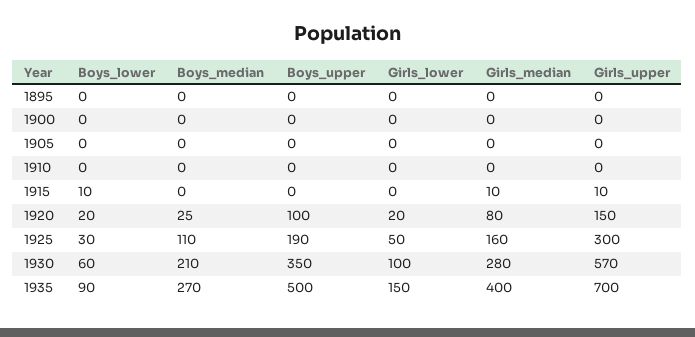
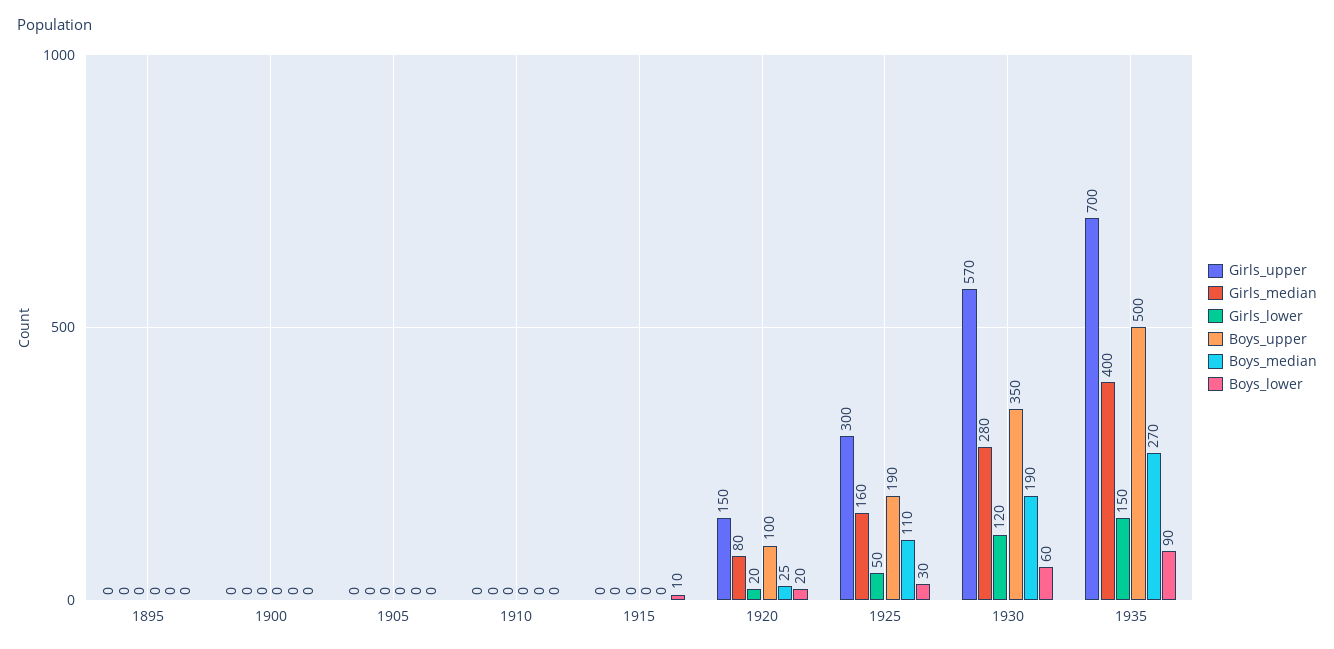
  {
    "Boys_lower": {
      "1895": 0,
      "1900": 0,
      "1905": 0,
      "1910": 0,
      "1915": 10,
      "1920": 20,
      "1925": 30,
      "1930": 60,
      "1935": 90
    },
    "Boys_median": {
      "1895": 0,
      "1900": 0,
      "1905": 0,
      "1910": 0,
      "1915": 0,
      "1920": 25,
      "1925": 110,
-     "1930": 210,
+     "1930": 190,
      "1935": 270
    },
    "Boys_upper": {
      "1895": 0,
      "1900": 0,
      "1905": 0,
      "1910": 0,
      "1915": 0,
      "1920": 100,
      "1925": 190,
      "1930": 350,
      "1935": 500
    },
    "Girls_lower": {
      "1895": 0,
      "1900": 0,
      "1905": 0,
      "1910": 0,
      "1915": 0,
      "1920": 20,
      "1925": 50,
-     "1930": 100,
+     "1930": 120,
      "1935": 150
    },
    "Girls_median": {
      "1895": 0,
      "1900": 0,
      "1905": 0,
      "1910": 0,
-     "1915": 10,
+     "1915": 0,
      "1920": 80,
      "1925": 160,
      "1930": 280,
      "1935": 400
    },
    "Girls_upper": {
      "1895": 0,
      "1900": 0,
      "1905": 0,
      "1910": 0,
-     "1915": 10,
+     "1915": 0,
      "1920": 150,
      "1925": 300,
      "1930": 570,
      "1935": 700
    }
  }

